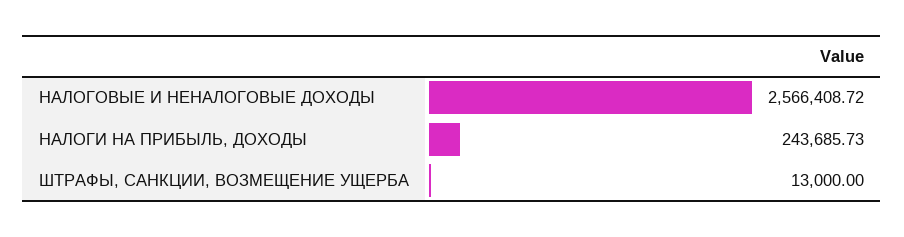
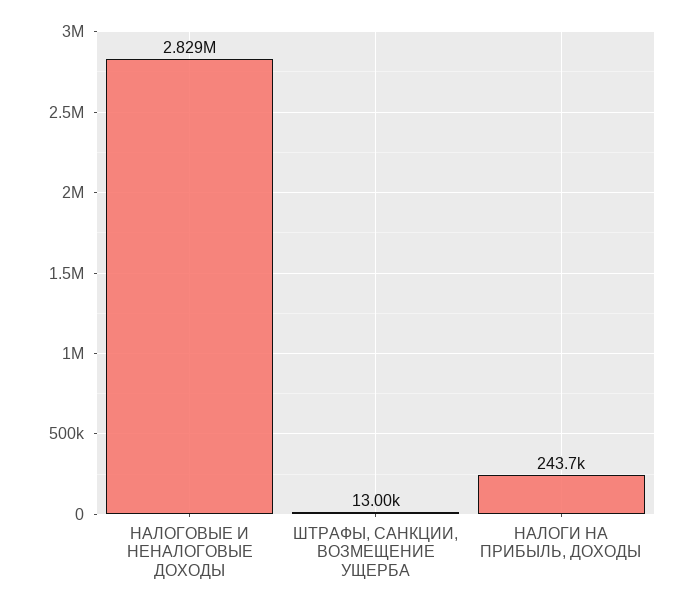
  {
-   "НАЛОГОВЫЕ И НЕНАЛОГОВЫЕ ДОХОДЫ": 2566408.72,
+   "НАЛОГОВЫЕ И НЕНАЛОГОВЫЕ ДОХОДЫ": 2829000,
    "НАЛОГИ НА ПРИБЫЛЬ, ДОХОДЫ": 243685.73,
    "ШТРАФЫ, САНКЦИИ, ВОЗМЕЩЕНИЕ УЩЕРБА": 13000
  }

